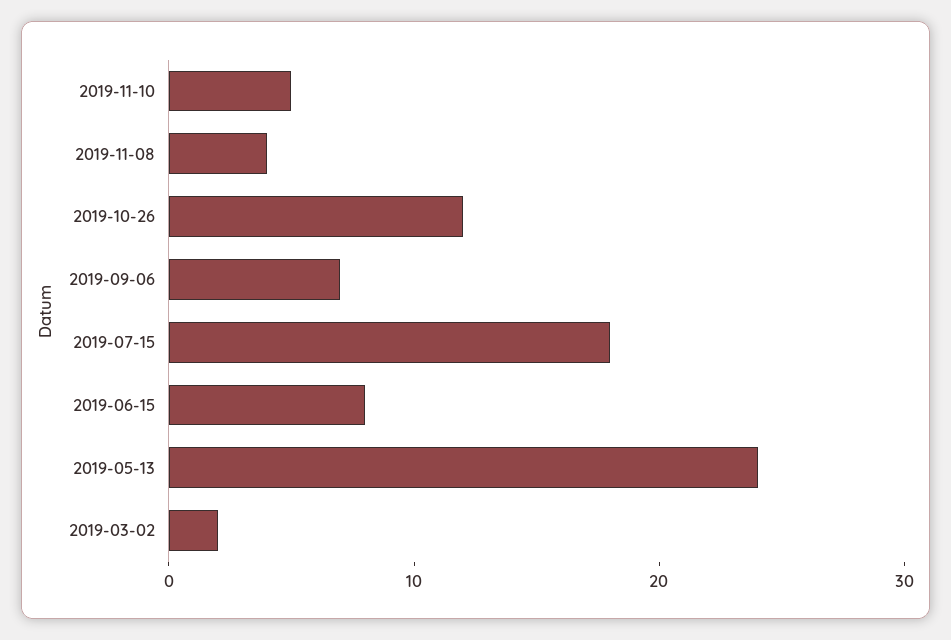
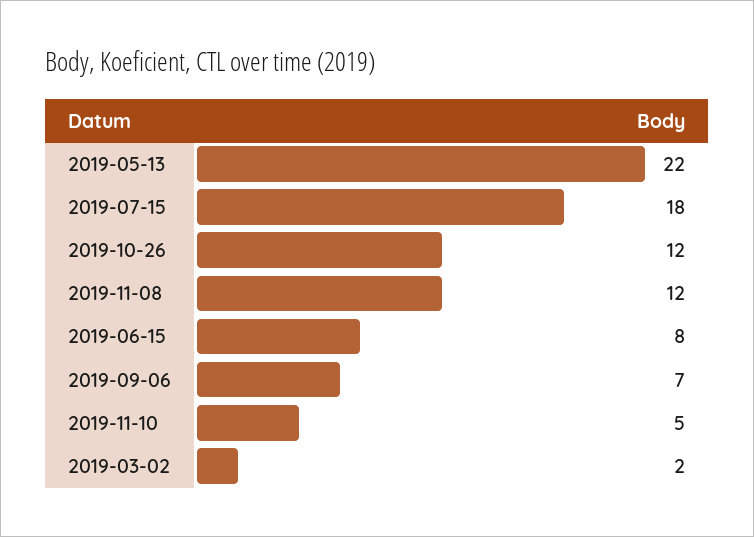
  {
    "2019-11-10": 5,
-   "2019-11-08": 4,
+   "2019-11-08": 12,
    "2019-10-26": 12,
    "2019-09-06": 7,
    "2019-07-15": 18,
    "2019-06-15": 8,
-   "2019-05-13": 24,
+   "2019-05-13": 22,
    "2019-03-02": 2
  }

